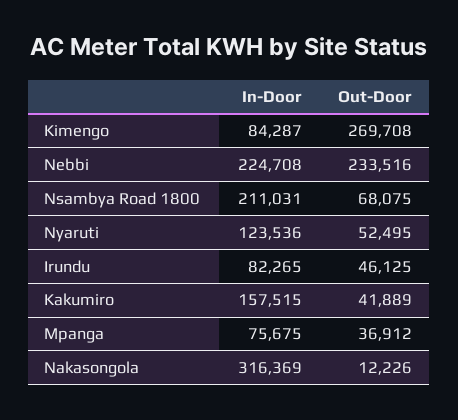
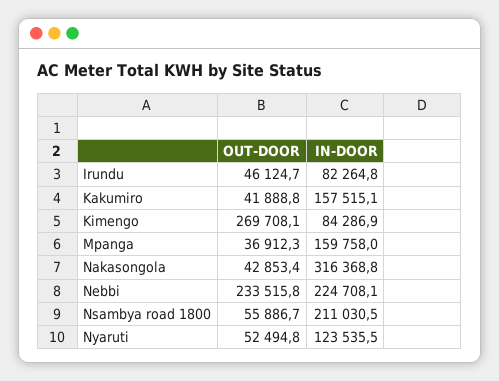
  {
    "In-Door": {
      "Kimengo": 84286.9,
      "Nebbi": 224708.1,
      "Nsambya Road 1800": 211030.5,
      "Nyaruti": 123535.5,
      "Irundu": 82264.8,
      "Kakumiro": 157515.1,
-     "Mpanga": 75675,
+     "Mpanga": 159758,
      "Nakasongola": 316368.8
    },
    "Out-Door": {
      "Kimengo": 269708.1,
      "Nebbi": 233515.8,
-     "Nsambya Road 1800": 68075,
+     "Nsambya Road 1800": 55886.7,
      "Nyaruti": 52494.8,
      "Irundu": 46124.7,
      "Kakumiro": 41888.8,
      "Mpanga": 36912.3,
-     "Nakasongola": 12226
+     "Nakasongola": 42853.4
    }
  }

